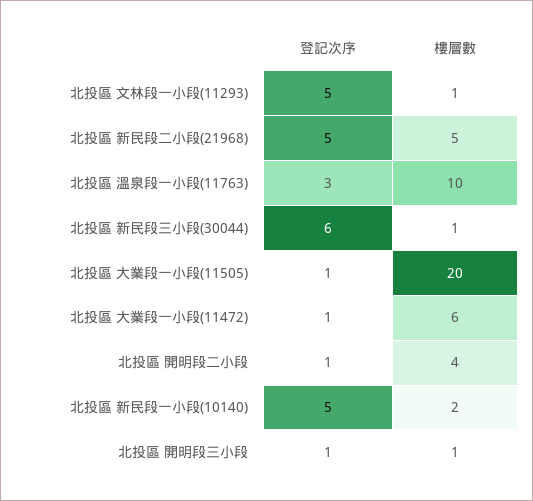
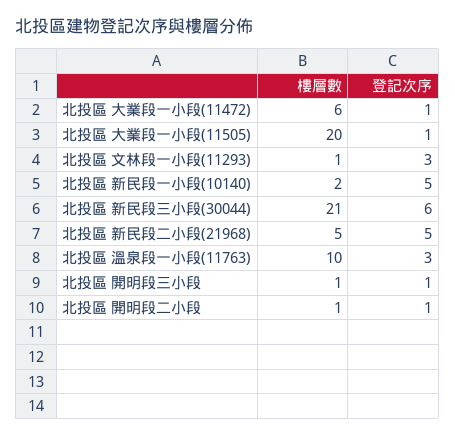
  {
    "登記次序": {
-     "北投區 文林段一小段(11293)": 5,
+     "北投區 文林段一小段(11293)": 3,
      "北投區 新民段二小段(21968)": 5,
      "北投區 溫泉段一小段(11763)": 3,
      "北投區 新民段三小段(30044)": 6,
      "北投區 大業段一小段(11505)": 1,
      "北投區 大業段一小段(11472)": 1,
      "北投區 開明段二小段": 1,
      "北投區 新民段一小段(10140)": 5,
      "北投區 開明段三小段": 1
    },
    "樓層數": {
      "北投區 文林段一小段(11293)": 1,
      "北投區 新民段二小段(21968)": 5,
      "北投區 溫泉段一小段(11763)": 10,
-     "北投區 新民段三小段(30044)": 1,
+     "北投區 新民段三小段(30044)": 21,
      "北投區 大業段一小段(11505)": 20,
      "北投區 大業段一小段(11472)": 6,
-     "北投區 開明段二小段": 4,
+     "北投區 開明段二小段": 1,
      "北投區 新民段一小段(10140)": 2,
      "北投區 開明段三小段": 1
    }
  }

